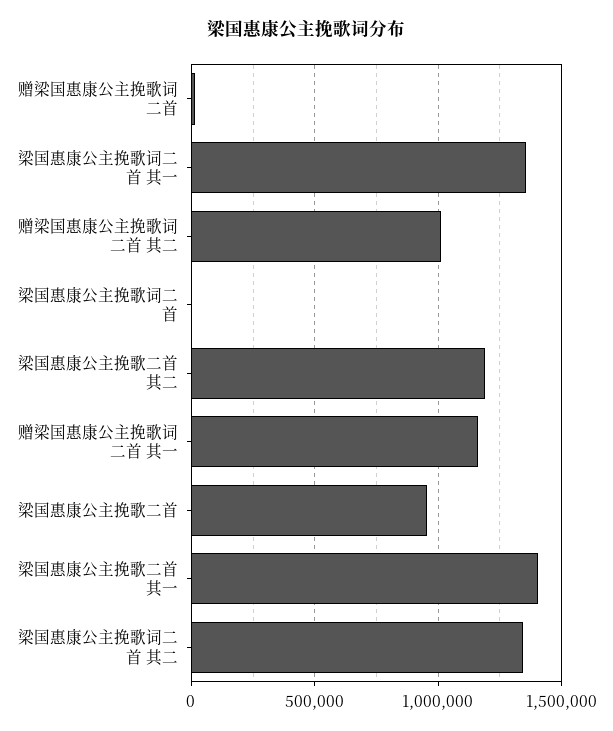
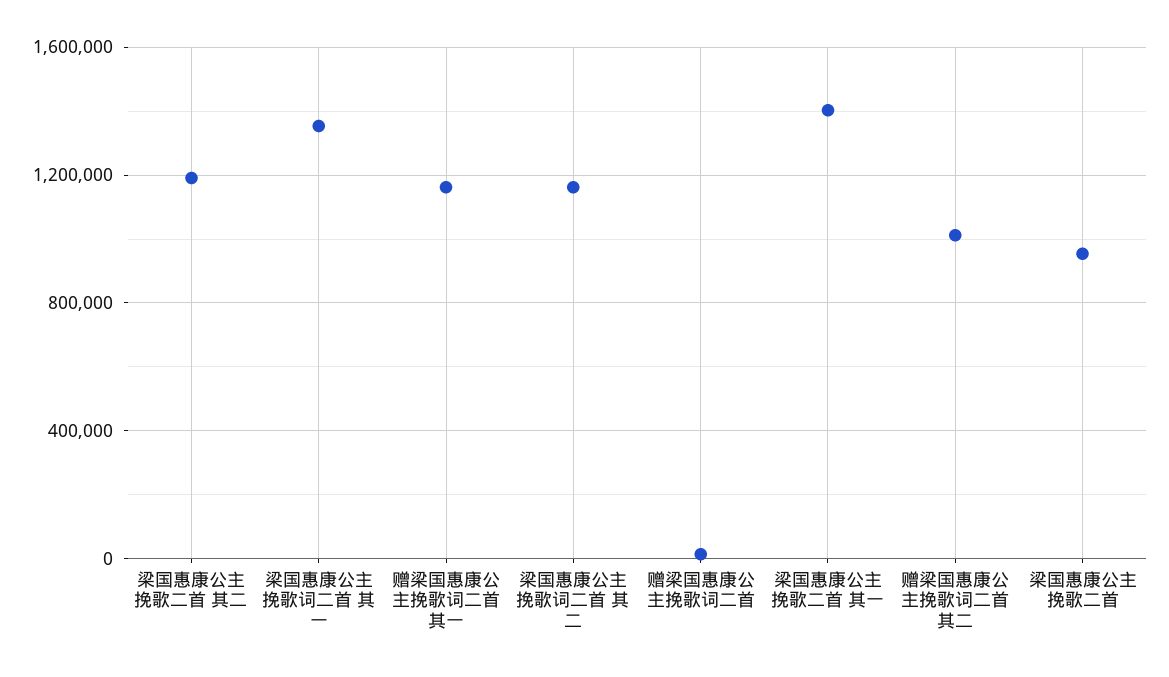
  {
    "赠梁国惠康公主挽歌词二首": 0,
    "梁国惠康公主挽歌词二首 其一": 1350000,
    "赠梁国惠康公主挽歌词二首 其二": 1000000,
-   "梁国惠康公主挽歌词二首": 0,
    "梁国惠康公主挽歌二首 其二": 1200000,
    "赠梁国惠康公主挽歌词二首 其一": 1150000,
    "梁国惠康公主挽歌二首": 950000,
    "梁国惠康公主挽歌二首 其一": 1400000,
-   "梁国惠康公主挽歌词二首 其二": 1350000
+   "梁国惠康公主挽歌词二首 其二": 1150000
  }

